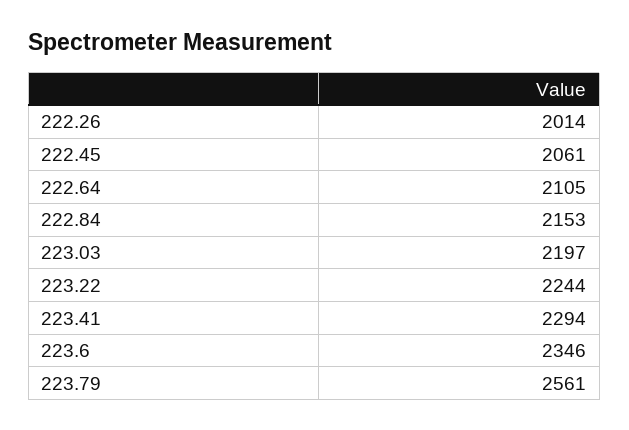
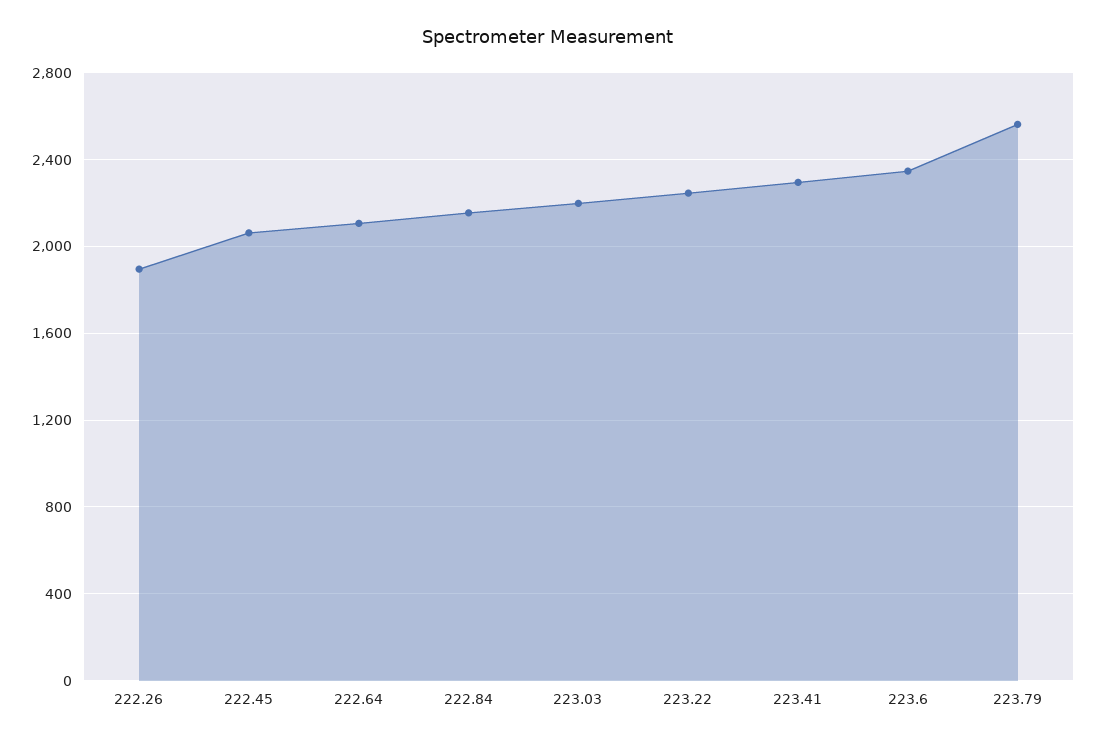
  {
-   "222.26": 2014,
+   "222.26": 1900,
    "222.45": 2061,
    "222.64": 2105,
    "222.84": 2153,
    "223.03": 2197,
    "223.22": 2244,
    "223.41": 2294,
    "223.6": 2346,
    "223.79": 2561
  }

